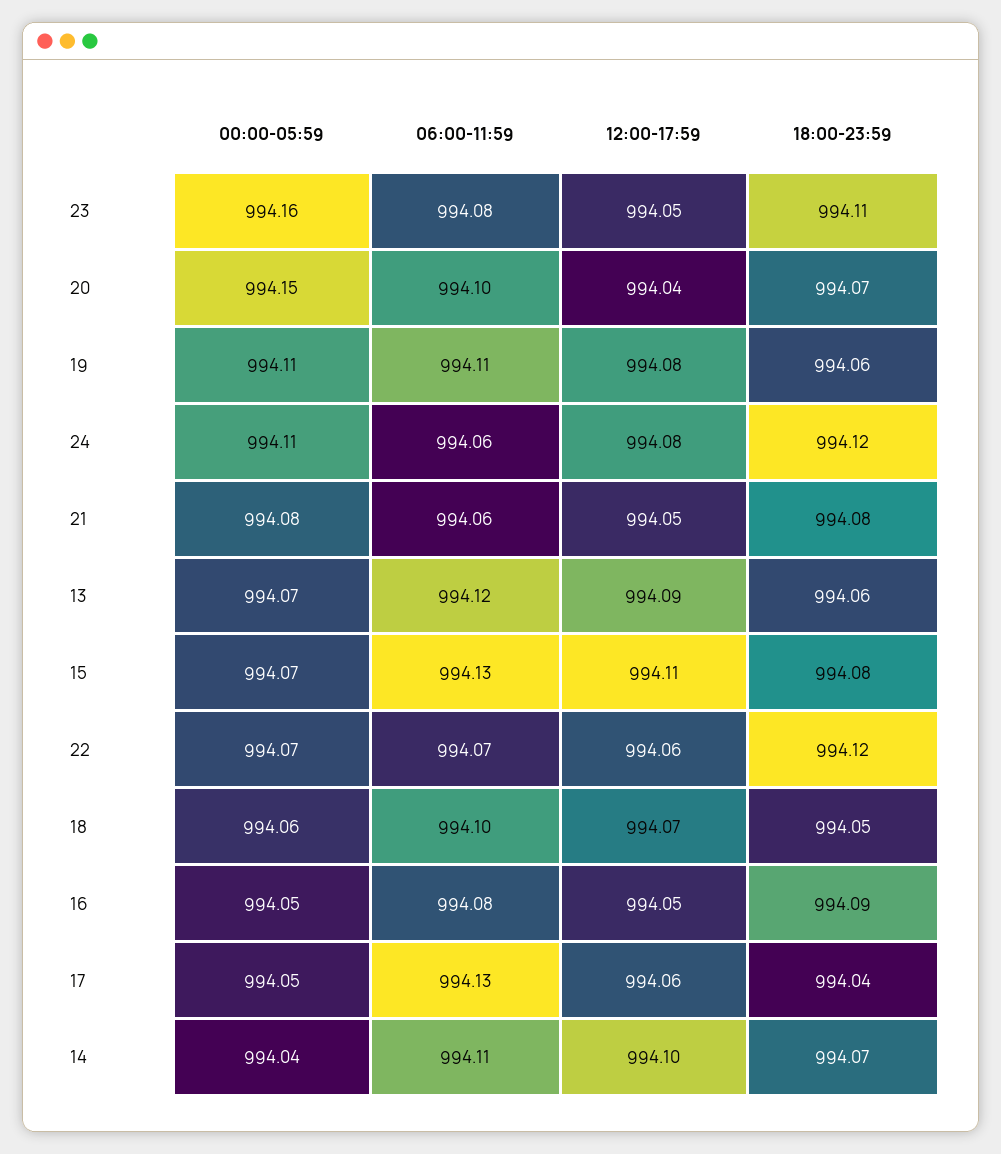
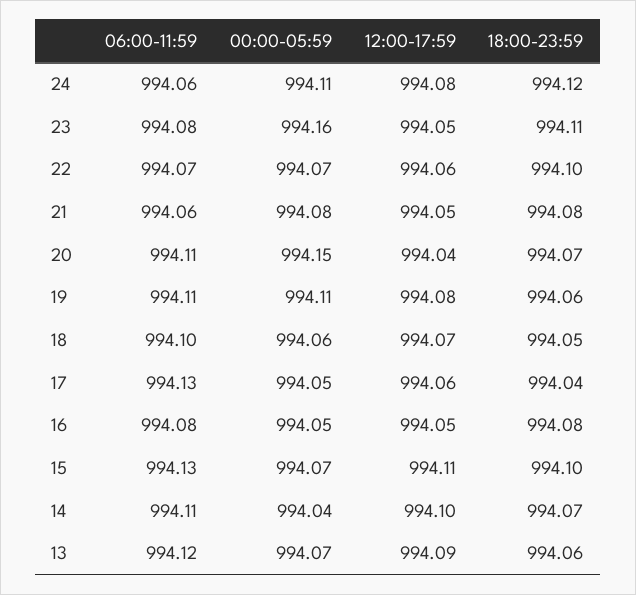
  {
    "00:00-05:59": {
      "23": 994.16,
      "20": 994.15,
      "19": 994.11,
      "24": 994.11,
      "21": 994.08,
      "13": 994.07,
      "15": 994.07,
      "22": 994.07,
      "18": 994.06,
      "16": 994.05,
      "17": 994.05,
      "14": 994.04
    },
    "06:00-11:59": {
      "23": 994.08,
-     "20": 994.1,
+     "20": 994.11,
      "19": 994.11,
      "24": 994.06,
      "21": 994.06,
      "13": 994.12,
      "15": 994.13,
      "22": 994.07,
      "18": 994.1,
      "16": 994.08,
      "17": 994.13,
      "14": 994.11
    },
    "12:00-17:59": {
      "23": 994.05,
      "20": 994.04,
      "19": 994.08,
      "24": 994.08,
      "21": 994.05,
      "13": 994.09,
      "15": 994.11,
      "22": 994.06,
      "18": 994.07,
      "16": 994.05,
      "17": 994.06,
      "14": 994.1
    },
    "18:00-23:59": {
      "23": 994.11,
      "20": 994.07,
      "19": 994.06,
      "24": 994.12,
      "21": 994.08,
      "13": 994.06,
-     "15": 994.08,
+     "15": 994.1,
-     "22": 994.12,
+     "22": 994.1,
      "18": 994.05,
-     "16": 994.09,
+     "16": 994.08,
      "17": 994.04,
      "14": 994.07
    }
  }

